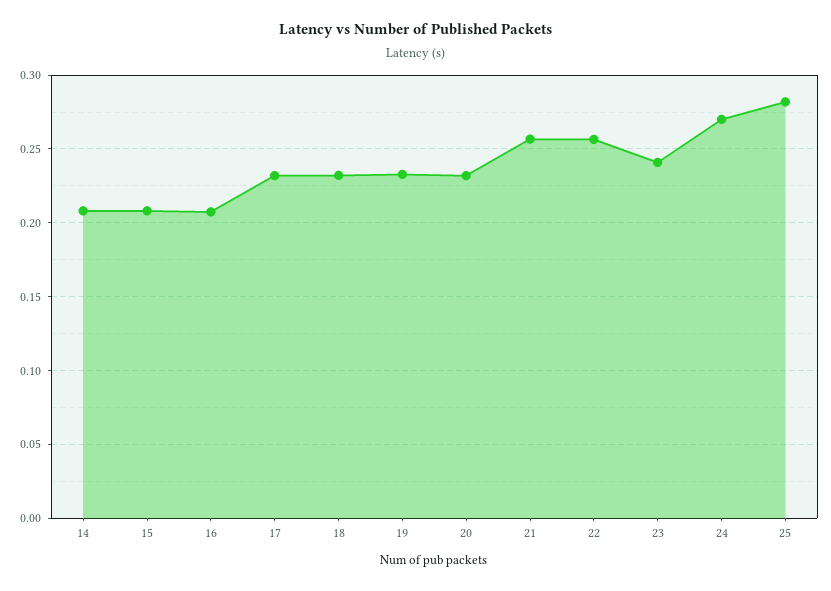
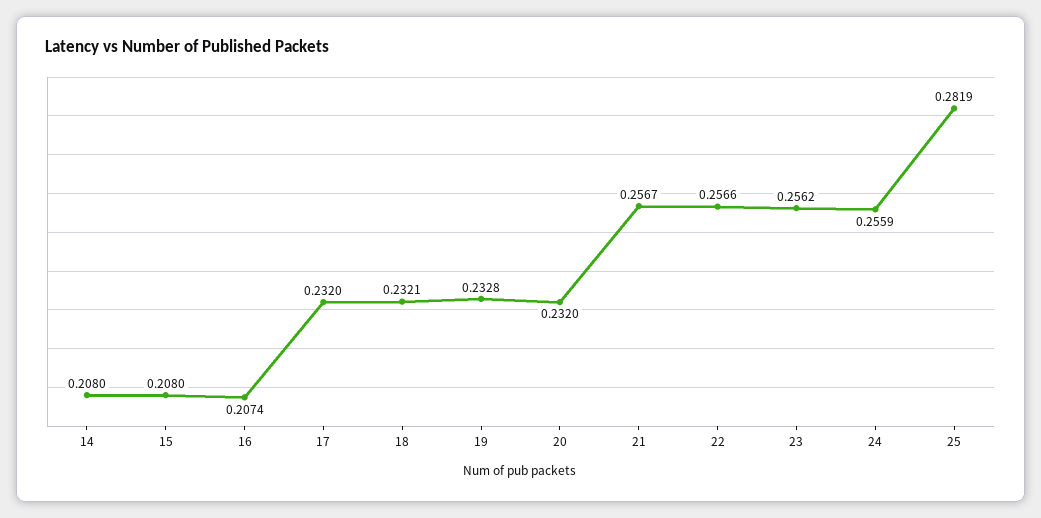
  {
    "14": 0.208,
    "15": 0.208,
    "16": 0.2074,
    "17": 0.232,
    "18": 0.2321,
    "19": 0.2328,
    "20": 0.232,
    "21": 0.2567,
    "22": 0.2566,
-   "23": 0.24,
+   "23": 0.2562,
-   "24": 0.27,
+   "24": 0.2559,
    "25": 0.2819
  }

